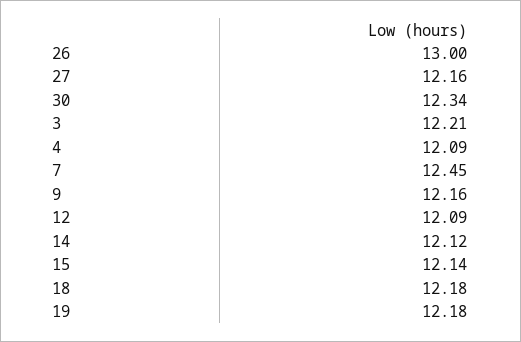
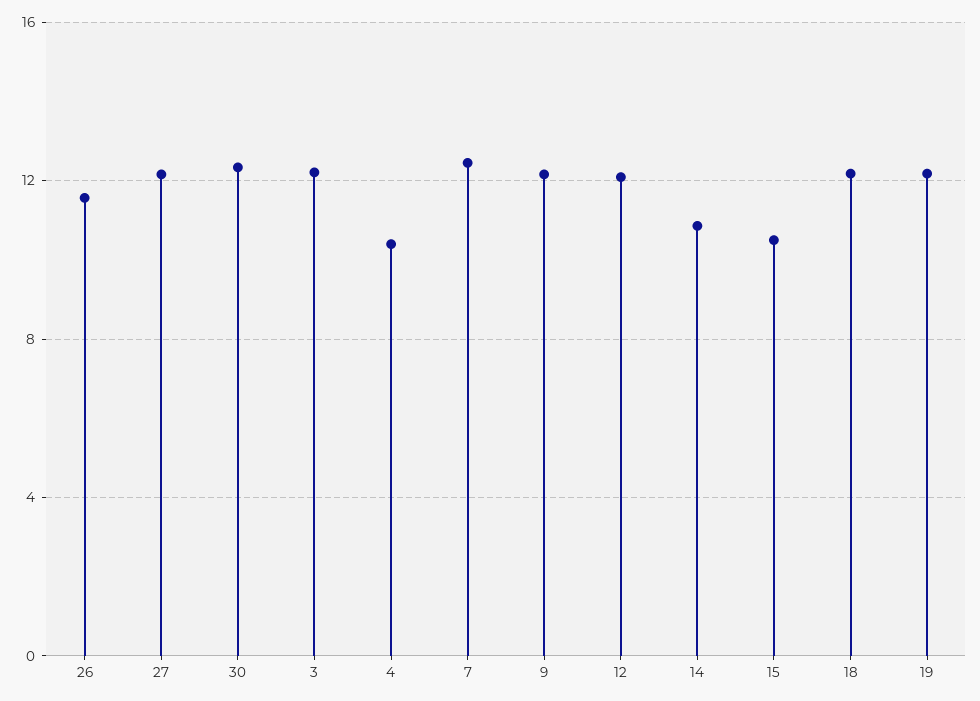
  {
-   "26": 13,
+   "26": 11.5,
    "27": 12.16,
    "30": 12.34,
    "3": 12.21,
-   "4": 12.09,
+   "4": 10.5,
    "7": 12.45,
    "9": 12.16,
    "12": 12.09,
-   "14": 12.12,
+   "14": 11,
-   "15": 12.14,
+   "15": 10.5,
    "18": 12.18,
    "19": 12.18
  }

